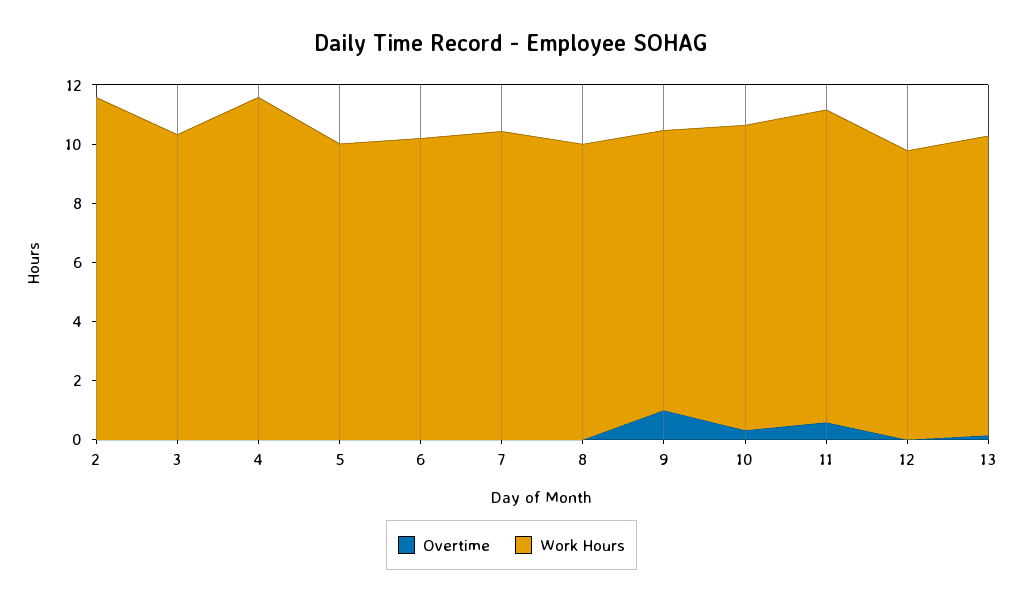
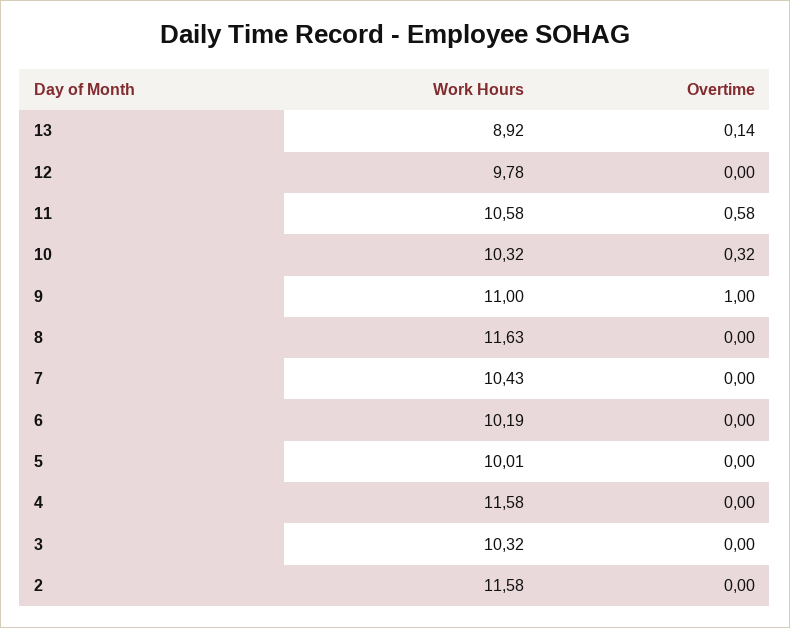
  {
    "Overtime": {
      "2": 0,
      "3": 0,
      "4": 0,
      "5": 0,
      "6": 0,
      "7": 0,
      "8": 0,
      "9": 1,
      "10": 0.32,
      "11": 0.58,
      "12": 0,
      "13": 0.14
    },
    "Work Hours": {
      "2": 11.58,
      "3": 10.32,
      "4": 11.58,
      "5": 10.01,
      "6": 10.19,
      "7": 10.43,
-     "8": 10,
+     "8": 11.63,
-     "9": 9.5,
+     "9": 11,
      "10": 10.32,
      "11": 10.58,
      "12": 9.78,
-     "13": 10
+     "13": 8.92
    }
  }

